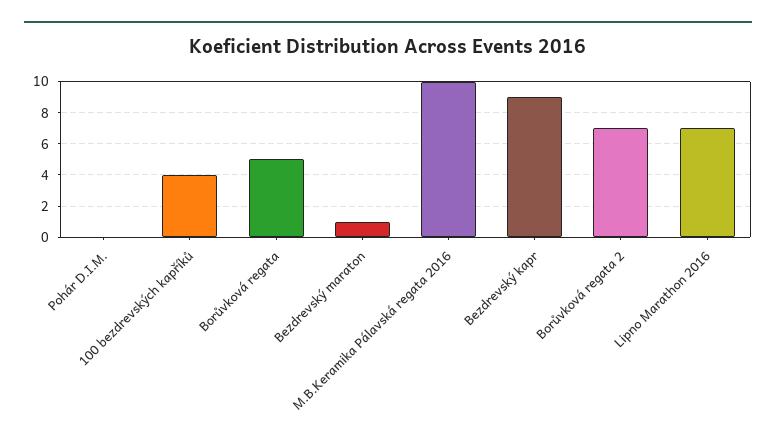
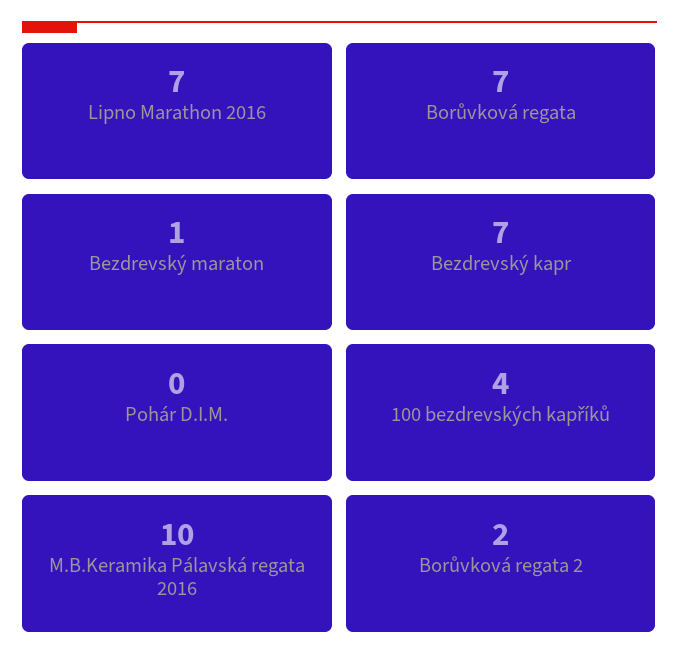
  {
    "Pohár D.I.M.": 0,
    "100 bezdrevských kapříků": 4,
-   "Borůvková regata": 5,
+   "Borůvková regata": 7,
    "Bezdrevský maraton": 1,
    "M.B.Keramika Pálavská regata 2016": 10,
-   "Bezdrevský kapr": 9,
+   "Bezdrevský kapr": 7,
-   "Borůvková regata 2": 7,
+   "Borůvková regata 2": 2,
    "Lipno Marathon 2016": 7
  }

